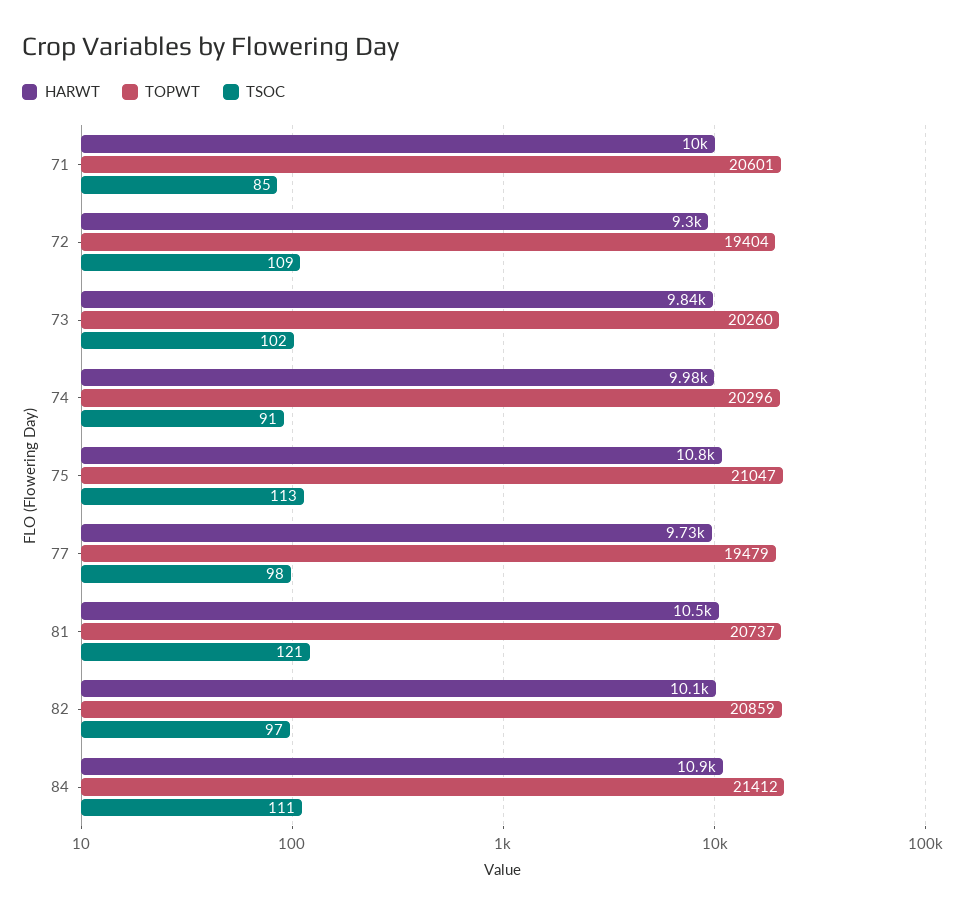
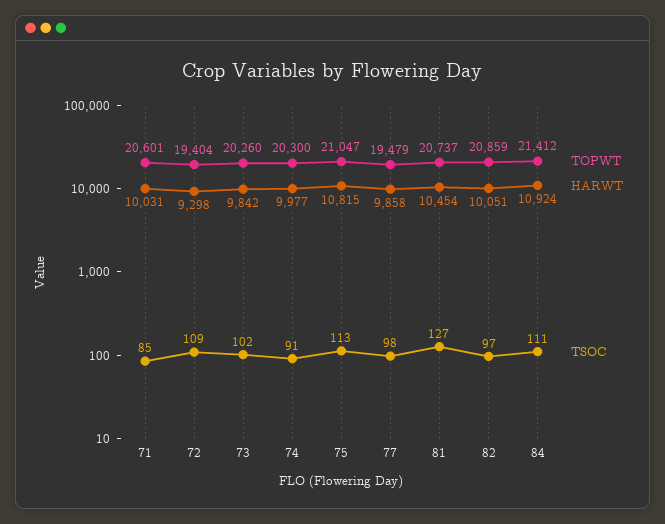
  {
    "HARWT": {
      "71": 10031,
      "72": 9298,
      "73": 9842,
      "74": 9977,
      "75": 10815,
-     "77": 9730,
+     "77": 9858,
      "81": 10454,
      "82": 10051,
      "84": 10924
    },
    "TOPWT": {
      "71": 20601,
      "72": 19404,
      "73": 20260,
-     "74": 20296,
+     "74": 20300,
      "75": 21047,
      "77": 19479,
      "81": 20737,
      "82": 20859,
      "84": 21412
    },
    "TSOC": {
      "71": 85,
      "72": 109,
      "73": 102,
      "74": 91,
      "75": 113,
      "77": 98,
-     "81": 121,
+     "81": 127,
      "82": 97,
      "84": 111
    }
  }

